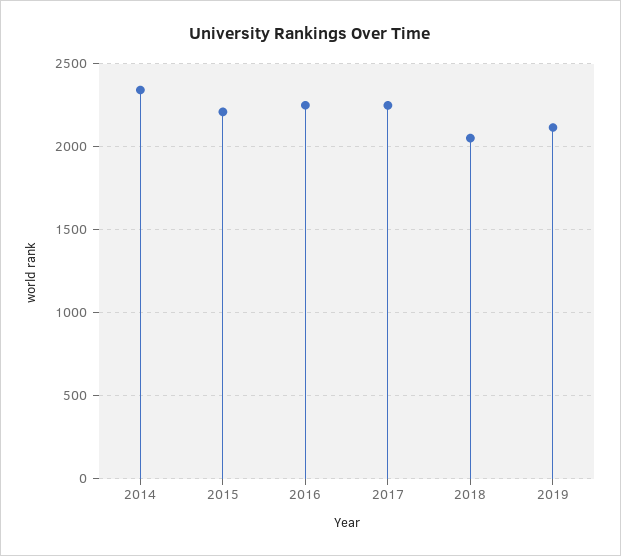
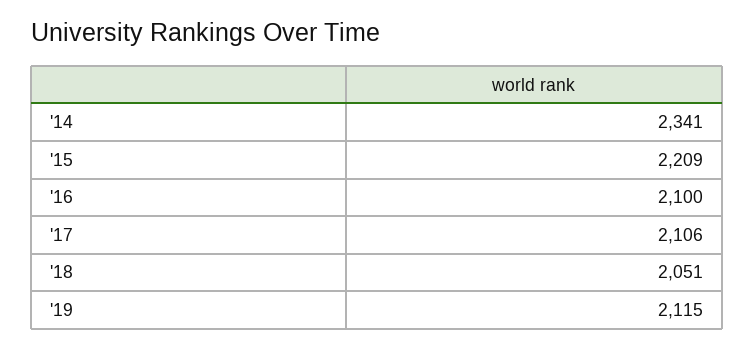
  {
    "2014": 2341,
    "2015": 2209,
-   "2016": 2250,
+   "2016": 2100,
-   "2017": 2250,
+   "2017": 2106,
    "2018": 2051,
    "2019": 2115
  }

